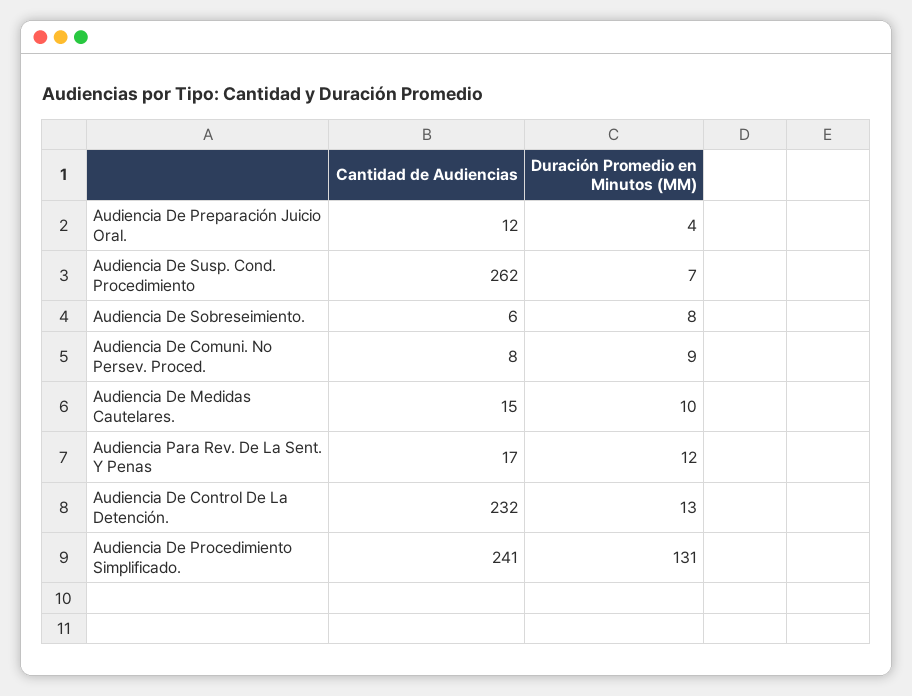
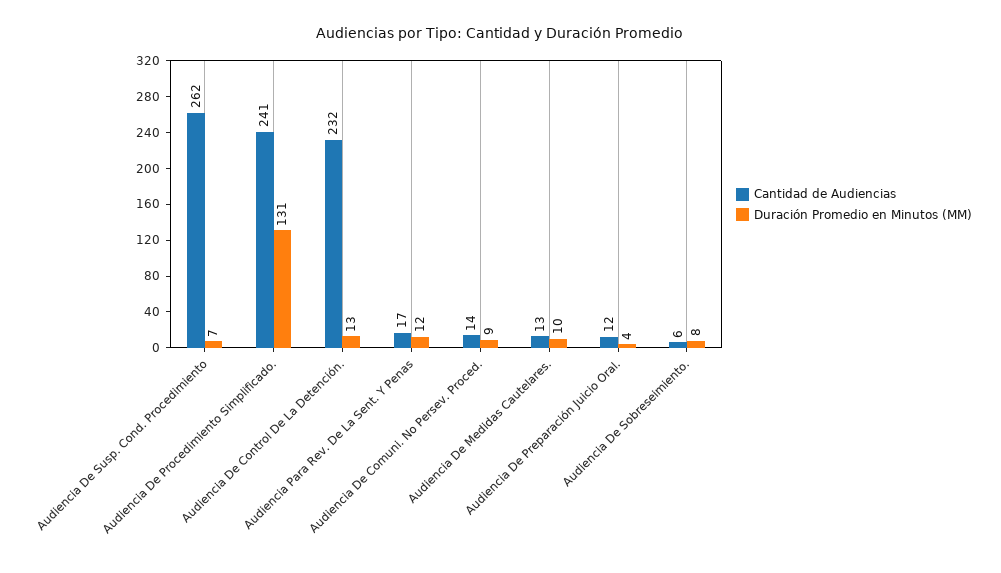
  {
    "Cantidad de Audiencias": {
      "Audiencia De Preparación Juicio Oral.": 12,
      "Audiencia De Susp. Cond. Procedimiento": 262,
      "Audiencia De Sobreseimiento.": 6,
-     "Audiencia De Comuni. No Persev. Proced.": 8,
+     "Audiencia De Comuni. No Persev. Proced.": 14,
-     "Audiencia De Medidas Cautelares.": 15,
+     "Audiencia De Medidas Cautelares.": 13,
      "Audiencia Para Rev. De La Sent. Y Penas": 17,
      "Audiencia De Control De La Detención.": 232,
      "Audiencia De Procedimiento Simplificado.": 241
    },
    "Duración Promedio en Minutos (MM)": {
      "Audiencia De Preparación Juicio Oral.": 4,
      "Audiencia De Susp. Cond. Procedimiento": 7,
      "Audiencia De Sobreseimiento.": 8,
      "Audiencia De Comuni. No Persev. Proced.": 9,
      "Audiencia De Medidas Cautelares.": 10,
      "Audiencia Para Rev. De La Sent. Y Penas": 12,
      "Audiencia De Control De La Detención.": 13,
      "Audiencia De Procedimiento Simplificado.": 131
    }
  }

